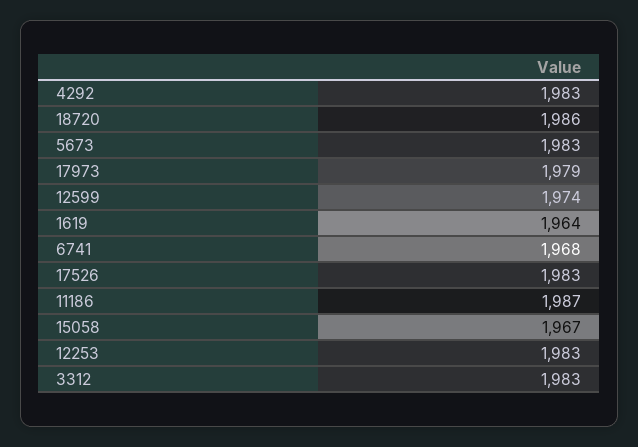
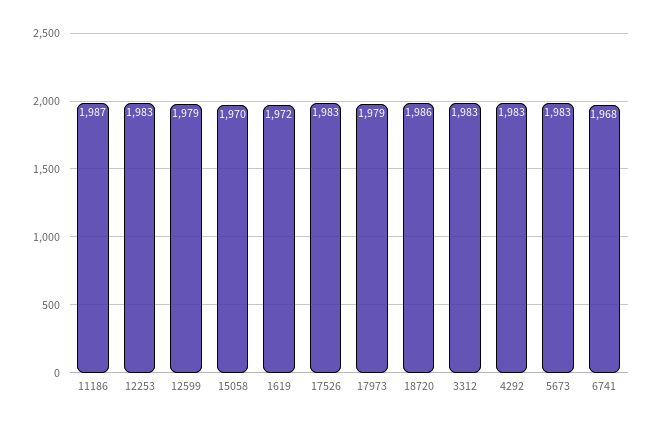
  {
    "4292": 1983,
    "18720": 1986,
    "5673": 1983,
    "17973": 1979,
-   "12599": 1974,
+   "12599": 1979,
-   "1619": 1964,
+   "1619": 1972,
    "6741": 1968,
    "17526": 1983,
    "11186": 1987,
-   "15058": 1967,
+   "15058": 1970,
    "12253": 1983,
    "3312": 1983
  }

